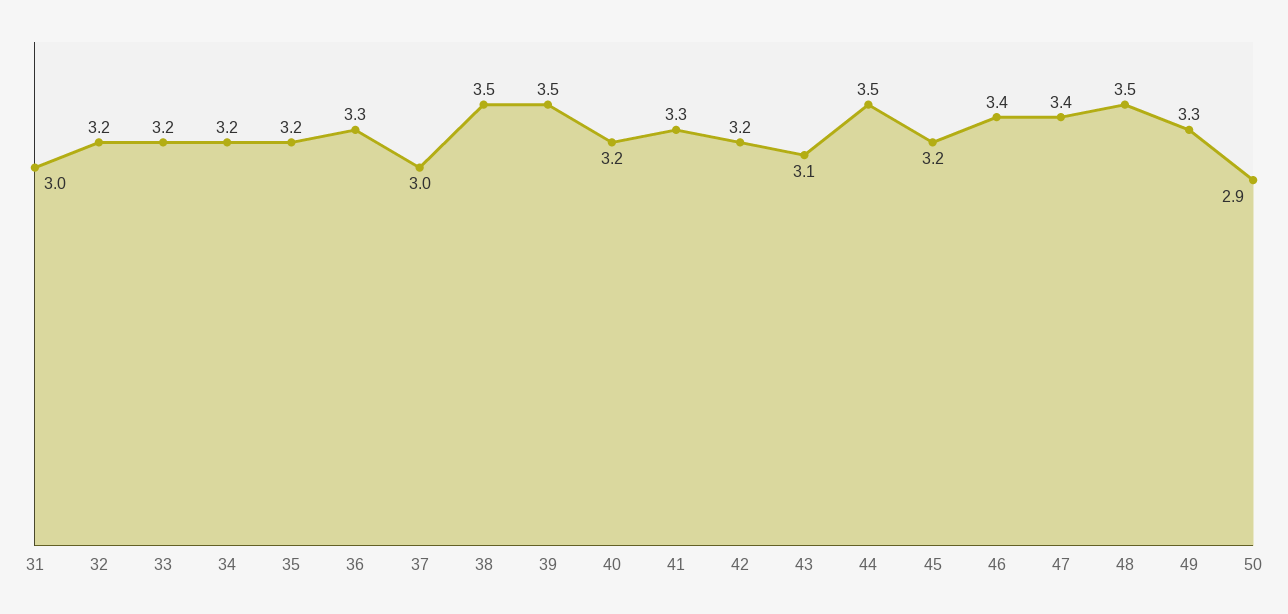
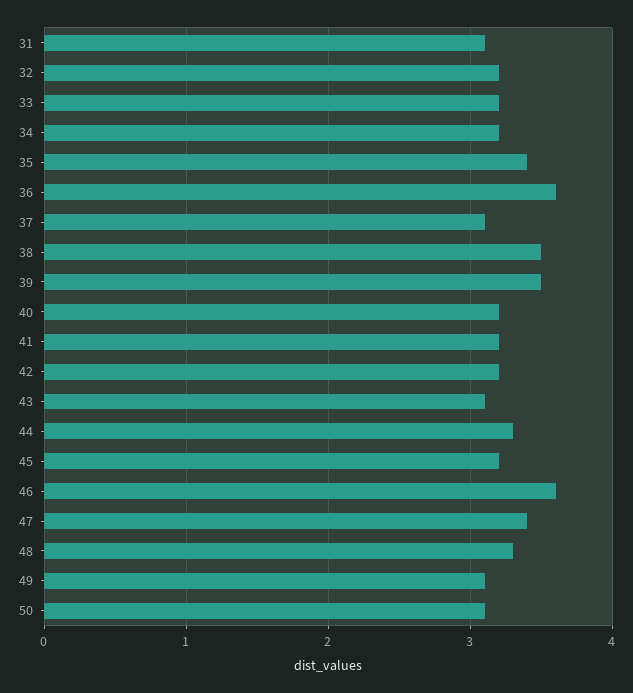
  {
-   "31": 3,
+   "31": 3.1,
    "32": 3.2,
    "33": 3.2,
    "34": 3.2,
-   "35": 3.2,
+   "35": 3.4,
-   "36": 3.3,
+   "36": 3.6,
-   "37": 3,
+   "37": 3.1,
    "38": 3.5,
    "39": 3.5,
    "40": 3.2,
-   "41": 3.3,
+   "41": 3.2,
    "42": 3.2,
    "43": 3.1,
-   "44": 3.5,
+   "44": 3.3,
    "45": 3.2,
-   "46": 3.4,
+   "46": 3.6,
    "47": 3.4,
-   "48": 3.5,
+   "48": 3.3,
-   "49": 3.3,
+   "49": 3.1,
-   "50": 2.9
+   "50": 3.1
  }

